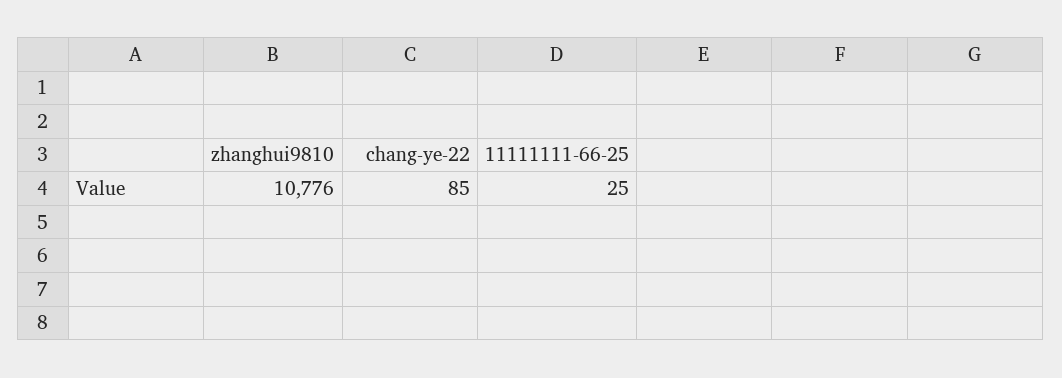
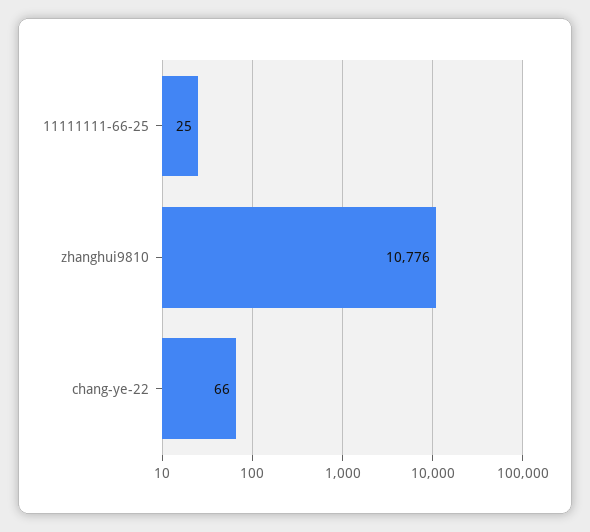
  {
    "zhanghui9810": 10776,
-   "chang-ye-22": 85,
+   "chang-ye-22": 66,
    "11111111-66-25": 25
  }

